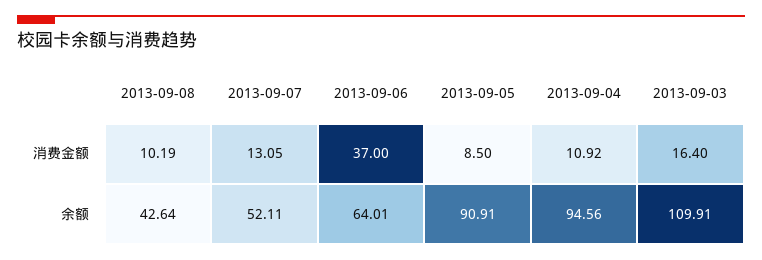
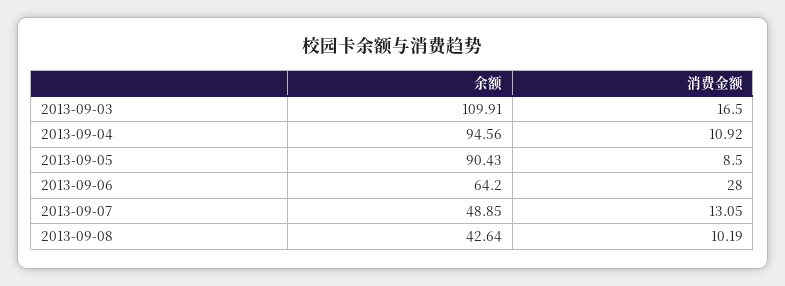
  {
    "2013-09-08": {
      "消费金额": 10.19,
      "余额": 42.64
    },
    "2013-09-07": {
      "消费金额": 13.05,
-     "余额": 52.11
+     "余额": 48.85
    },
    "2013-09-06": {
-     "消费金额": 37,
+     "消费金额": 28,
-     "余额": 64.01
+     "余额": 64.2
    },
    "2013-09-05": {
      "消费金额": 8.5,
-     "余额": 90.91
+     "余额": 90.43
    },
    "2013-09-04": {
      "消费金额": 10.92,
      "余额": 94.56
    },
    "2013-09-03": {
-     "消费金额": 16.4,
+     "消费金额": 16.5,
      "余额": 109.91
    }
  }

